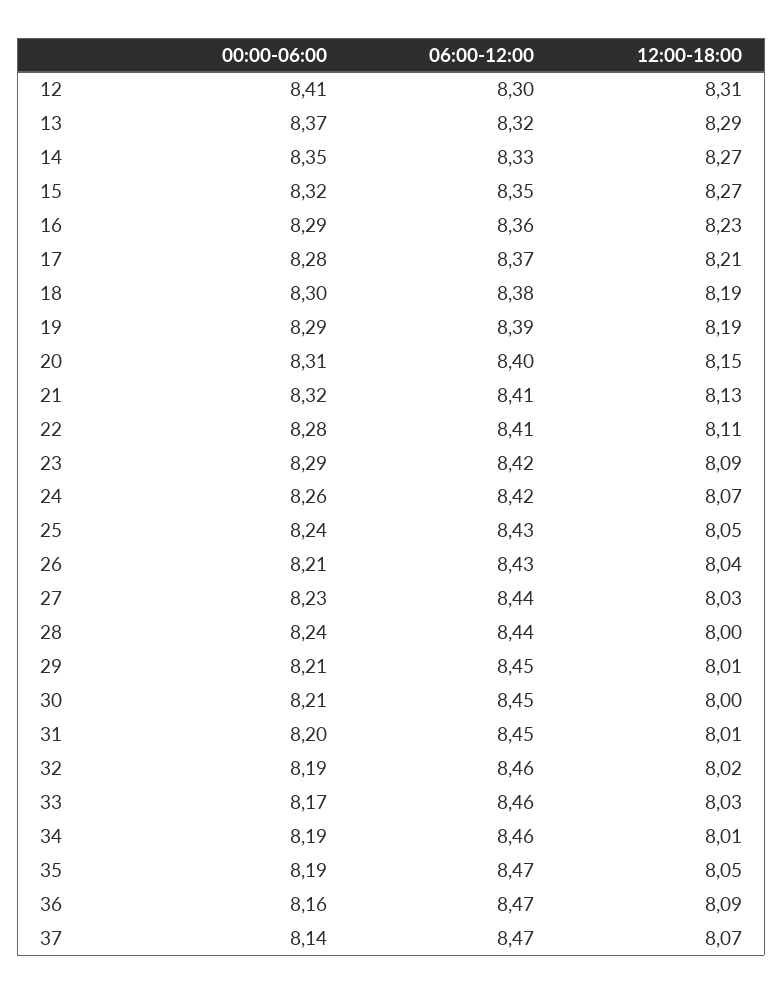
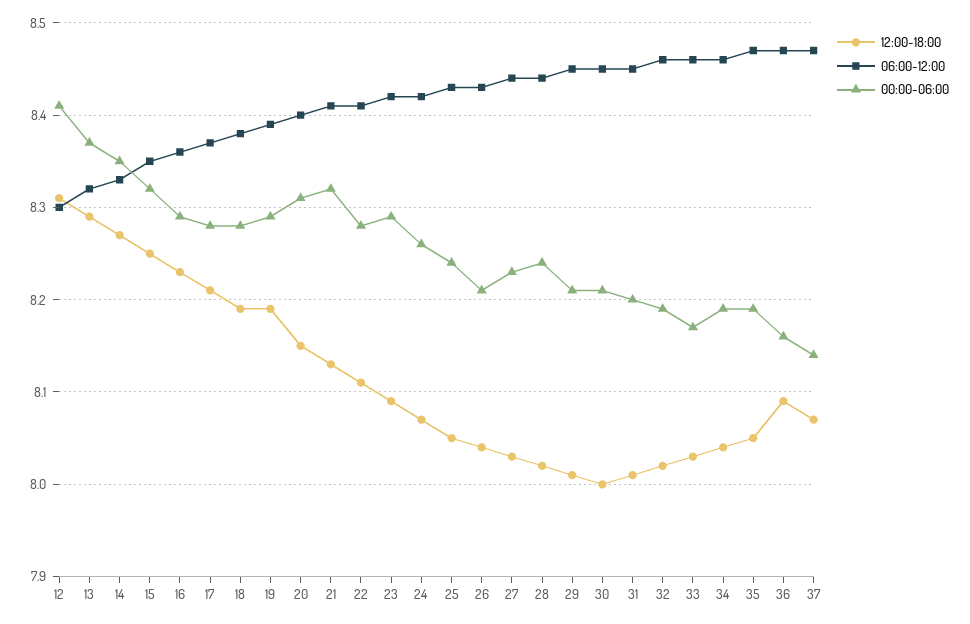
  {
    "00:00-06:00": {
      "12": 8.41,
      "13": 8.37,
      "14": 8.35,
      "15": 8.32,
      "16": 8.29,
      "17": 8.28,
-     "18": 8.3,
+     "18": 8.28,
      "19": 8.29,
      "20": 8.31,
      "21": 8.32,
      "22": 8.28,
      "23": 8.29,
      "24": 8.26,
      "25": 8.24,
      "26": 8.21,
      "27": 8.23,
      "28": 8.24,
      "29": 8.21,
      "30": 8.21,
      "31": 8.2,
      "32": 8.19,
      "33": 8.17,
      "34": 8.19,
      "35": 8.19,
      "36": 8.16,
      "37": 8.14
    },
    "06:00-12:00": {
      "12": 8.3,
      "13": 8.32,
      "14": 8.33,
      "15": 8.35,
      "16": 8.36,
      "17": 8.37,
      "18": 8.38,
      "19": 8.39,
      "20": 8.4,
      "21": 8.41,
      "22": 8.41,
      "23": 8.42,
      "24": 8.42,
      "25": 8.43,
      "26": 8.43,
      "27": 8.44,
      "28": 8.44,
      "29": 8.45,
      "30": 8.45,
      "31": 8.45,
      "32": 8.46,
      "33": 8.46,
      "34": 8.46,
      "35": 8.47,
      "36": 8.47,
      "37": 8.47
    },
    "12:00-18:00": {
      "12": 8.31,
      "13": 8.29,
      "14": 8.27,
-     "15": 8.27,
+     "15": 8.25,
      "16": 8.23,
      "17": 8.21,
      "18": 8.19,
      "19": 8.19,
      "20": 8.15,
      "21": 8.13,
      "22": 8.11,
      "23": 8.09,
      "24": 8.07,
      "25": 8.05,
      "26": 8.04,
      "27": 8.03,
-     "28": 8,
+     "28": 8.02,
      "29": 8.01,
      "30": 8,
      "31": 8.01,
      "32": 8.02,
      "33": 8.03,
-     "34": 8.01,
+     "34": 8.04,
      "35": 8.05,
      "36": 8.09,
      "37": 8.07
    }
  }

